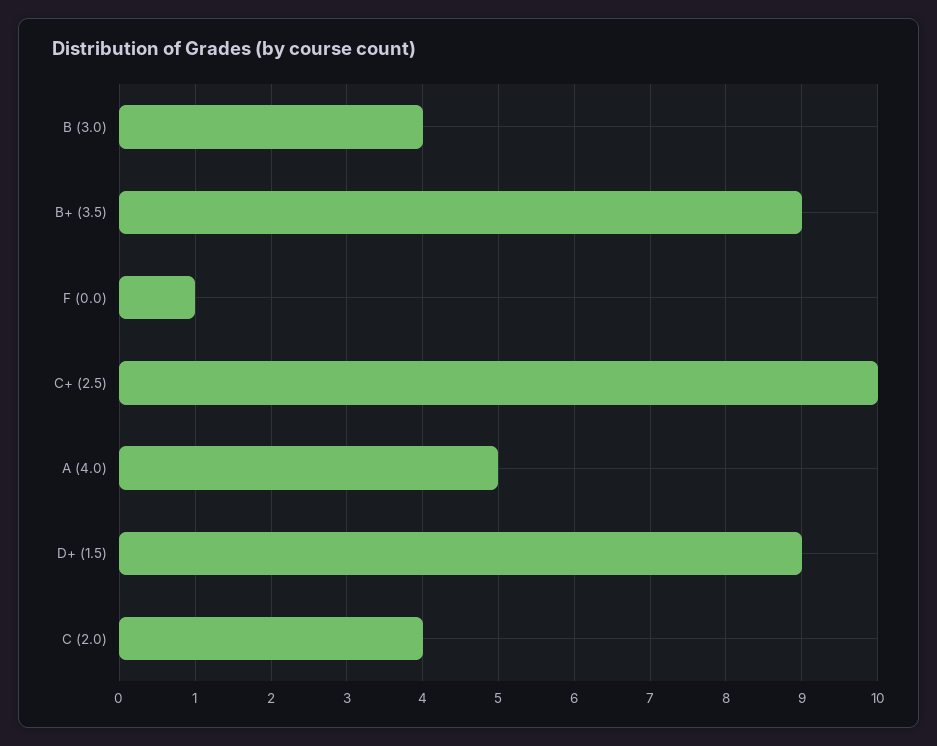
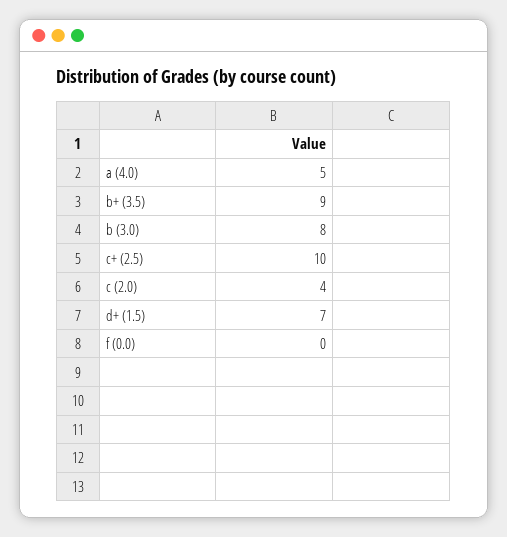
  {
-   "B (3.0)": 4,
+   "B (3.0)": 8,
    "B+ (3.5)": 9,
-   "F (0.0)": 1,
+   "F (0.0)": 0,
    "C+ (2.5)": 10,
    "A (4.0)": 5,
-   "D+ (1.5)": 9,
+   "D+ (1.5)": 7,
    "C (2.0)": 4
  }

